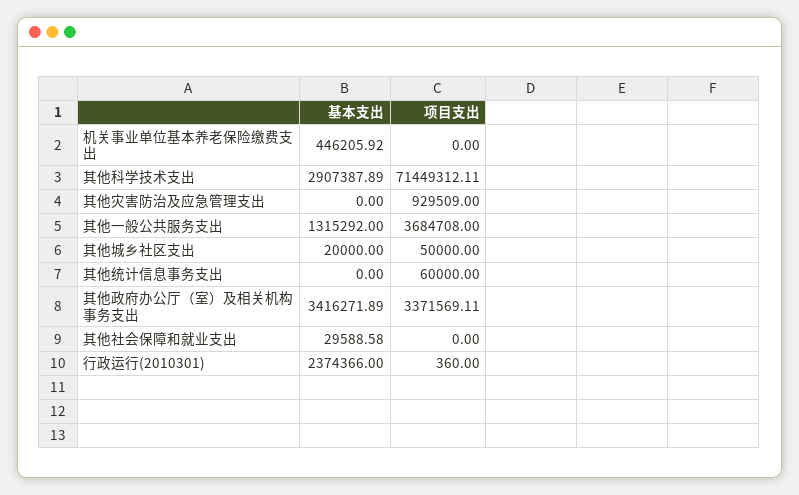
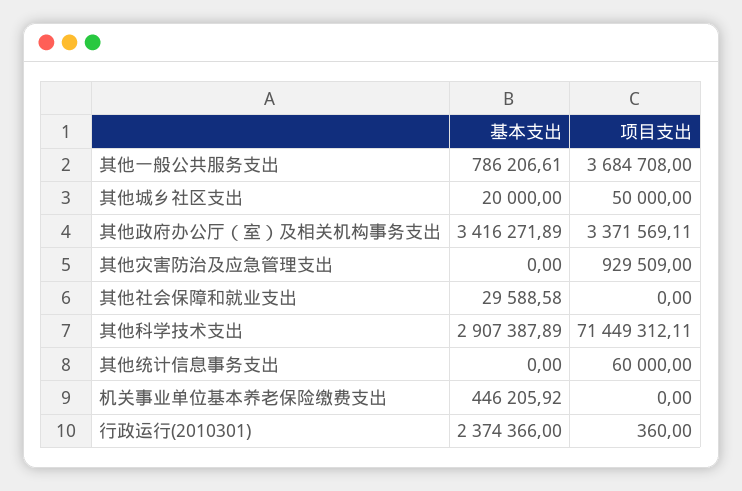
  {
    "基本支出": {
      "机关事业单位基本养老保险缴费支出": 446205.92,
      "其他科学技术支出": 2907387.89,
      "其他灾害防治及应急管理支出": 0,
-     "其他一般公共服务支出": 1315292,
+     "其他一般公共服务支出": 786206.61,
      "其他城乡社区支出": 20000,
      "其他统计信息事务支出": 0,
      "其他政府办公厅（室）及相关机构事务支出": 3416271.89,
      "其他社会保障和就业支出": 29588.58,
      "行政运行(2010301)": 2374366
    },
    "项目支出": {
      "机关事业单位基本养老保险缴费支出": 0,
      "其他科学技术支出": 71449312.11,
      "其他灾害防治及应急管理支出": 929509,
      "其他一般公共服务支出": 3684708,
      "其他城乡社区支出": 50000,
      "其他统计信息事务支出": 60000,
      "其他政府办公厅（室）及相关机构事务支出": 3371569.11,
      "其他社会保障和就业支出": 0,
      "行政运行(2010301)": 360
    }
  }

